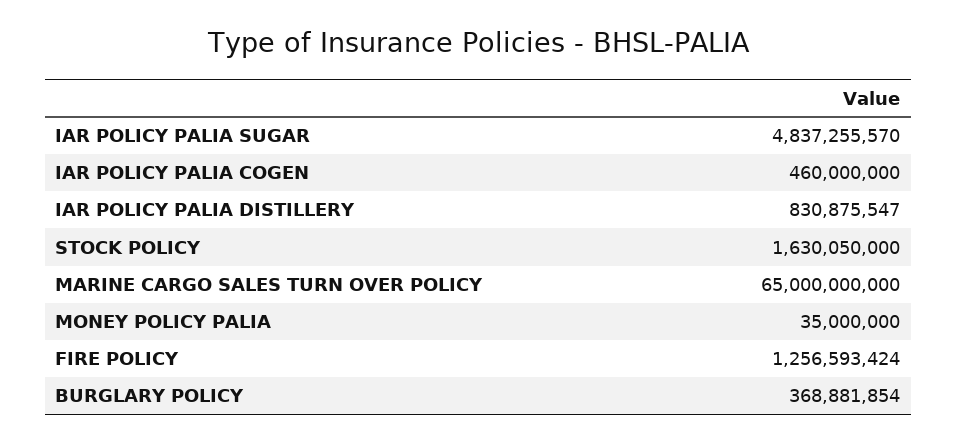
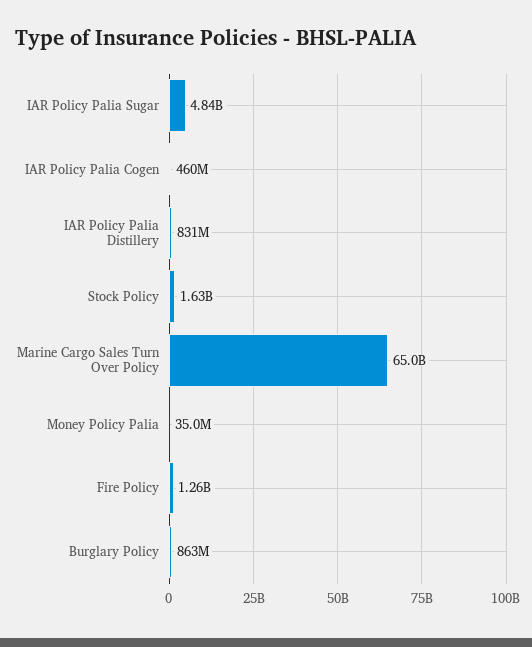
  {
    "IAR POLICY PALIA SUGAR": 4837255570,
    "IAR POLICY PALIA COGEN": 460000000,
    "IAR POLICY PALIA DISTILLERY": 830875547,
    "STOCK POLICY": 1630050000,
    "MARINE CARGO SALES TURN OVER POLICY": 65000000000,
    "MONEY POLICY PALIA": 35000000,
    "FIRE POLICY": 1256593424,
-   "BURGLARY POLICY": 368881854
+   "BURGLARY POLICY": 863000000
  }

